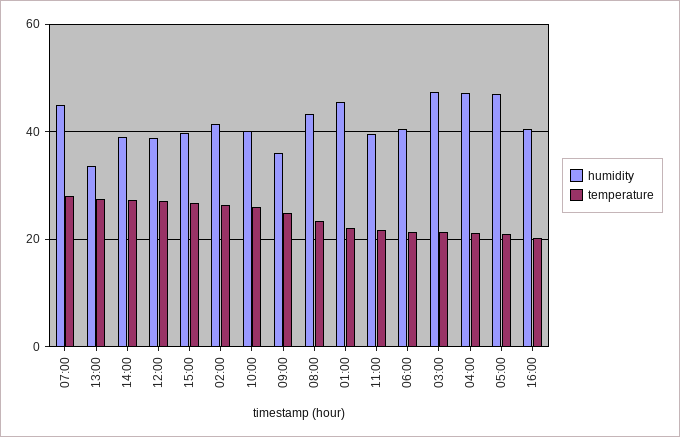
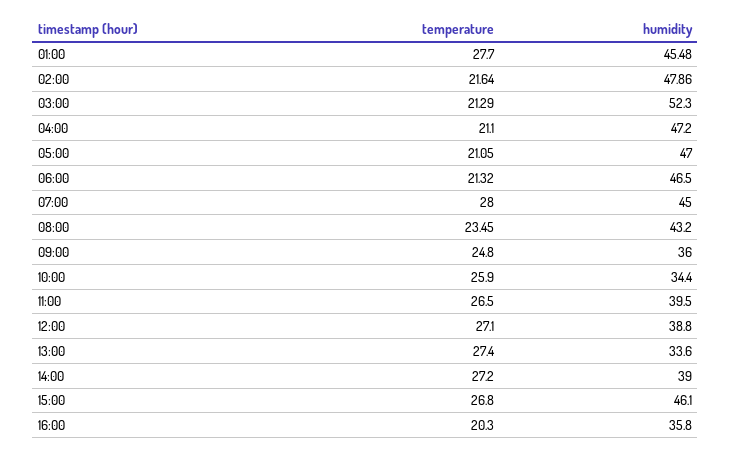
  {
    "humidity": {
      "07:00": 45,
      "13:00": 33.6,
      "14:00": 39,
      "12:00": 38.8,
-     "15:00": 40,
+     "15:00": 46.1,
-     "02:00": 42,
+     "02:00": 47.86,
-     "10:00": 40,
+     "10:00": 34.4,
      "09:00": 36,
      "08:00": 43.2,
      "01:00": 45.48,
      "11:00": 39.5,
-     "06:00": 40,
+     "06:00": 46.5,
-     "03:00": 48,
+     "03:00": 52.3,
      "04:00": 47.2,
      "05:00": 47,
-     "16:00": 40
+     "16:00": 35.8
    },
    "temperature": {
      "07:00": 28,
      "13:00": 27.4,
      "14:00": 27.2,
      "12:00": 27.1,
      "15:00": 26.8,
-     "02:00": 26,
+     "02:00": 21.64,
      "10:00": 25.9,
      "09:00": 24.8,
      "08:00": 23.45,
-     "01:00": 22,
+     "01:00": 27.7,
-     "11:00": 22,
+     "11:00": 26.5,
      "06:00": 21.32,
      "03:00": 21.29,
      "04:00": 21.1,
      "05:00": 21.05,
      "16:00": 20.3
    }
  }

